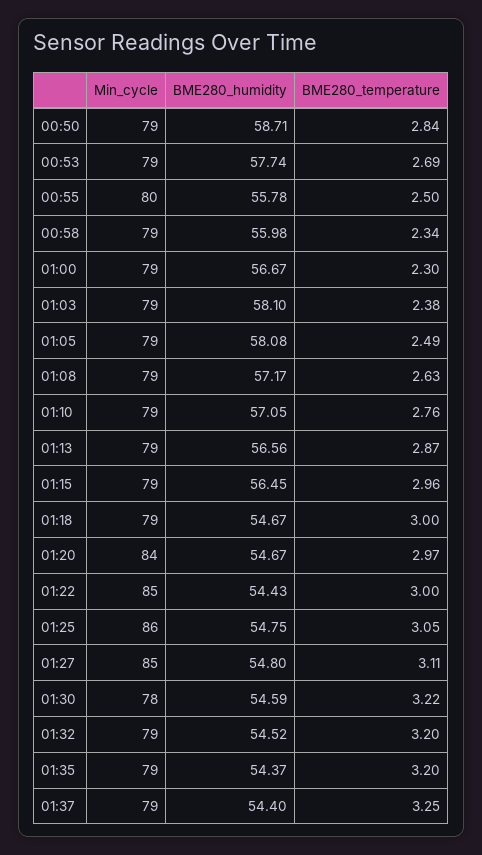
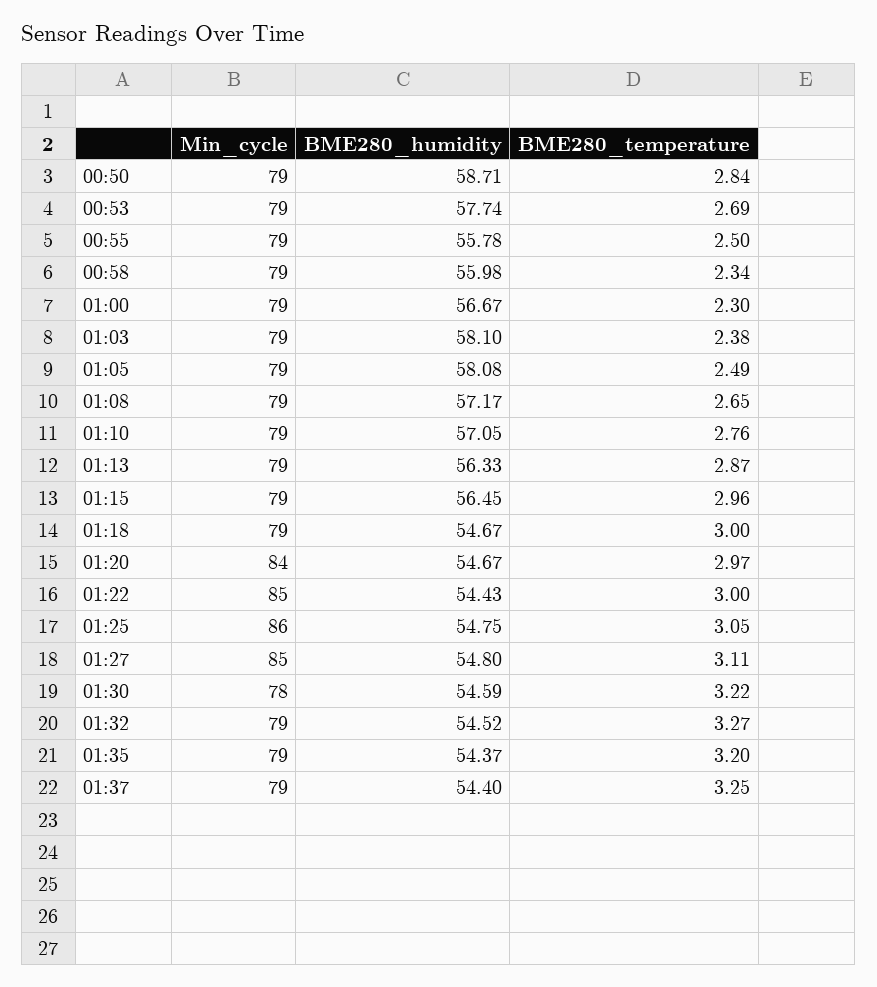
  {
    "Min_cycle": {
      "00:50": 79,
      "00:53": 79,
-     "00:55": 80,
+     "00:55": 79,
      "00:58": 79,
      "01:00": 79,
      "01:03": 79,
      "01:05": 79,
      "01:08": 79,
      "01:10": 79,
      "01:13": 79,
      "01:15": 79,
      "01:18": 79,
      "01:20": 84,
      "01:22": 85,
      "01:25": 86,
      "01:27": 85,
      "01:30": 78,
      "01:32": 79,
      "01:35": 79,
      "01:37": 79
    },
    "BME280_humidity": {
      "00:50": 58.71,
      "00:53": 57.74,
      "00:55": 55.78,
      "00:58": 55.98,
      "01:00": 56.67,
      "01:03": 58.1,
      "01:05": 58.08,
      "01:08": 57.17,
      "01:10": 57.05,
-     "01:13": 56.56,
+     "01:13": 56.33,
      "01:15": 56.45,
      "01:18": 54.67,
      "01:20": 54.67,
      "01:22": 54.43,
      "01:25": 54.75,
      "01:27": 54.8,
      "01:30": 54.59,
      "01:32": 54.52,
      "01:35": 54.37,
      "01:37": 54.4
    },
    "BME280_temperature": {
      "00:50": 2.84,
      "00:53": 2.69,
      "00:55": 2.5,
      "00:58": 2.34,
      "01:00": 2.3,
      "01:03": 2.38,
      "01:05": 2.49,
-     "01:08": 2.63,
+     "01:08": 2.65,
      "01:10": 2.76,
      "01:13": 2.87,
      "01:15": 2.96,
      "01:18": 3,
      "01:20": 2.97,
      "01:22": 3,
      "01:25": 3.05,
      "01:27": 3.11,
      "01:30": 3.22,
-     "01:32": 3.2,
+     "01:32": 3.27,
      "01:35": 3.2,
      "01:37": 3.25
    }
  }

